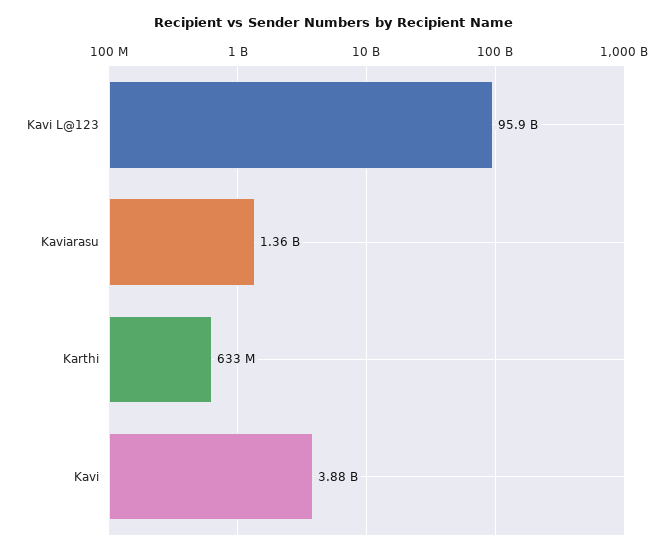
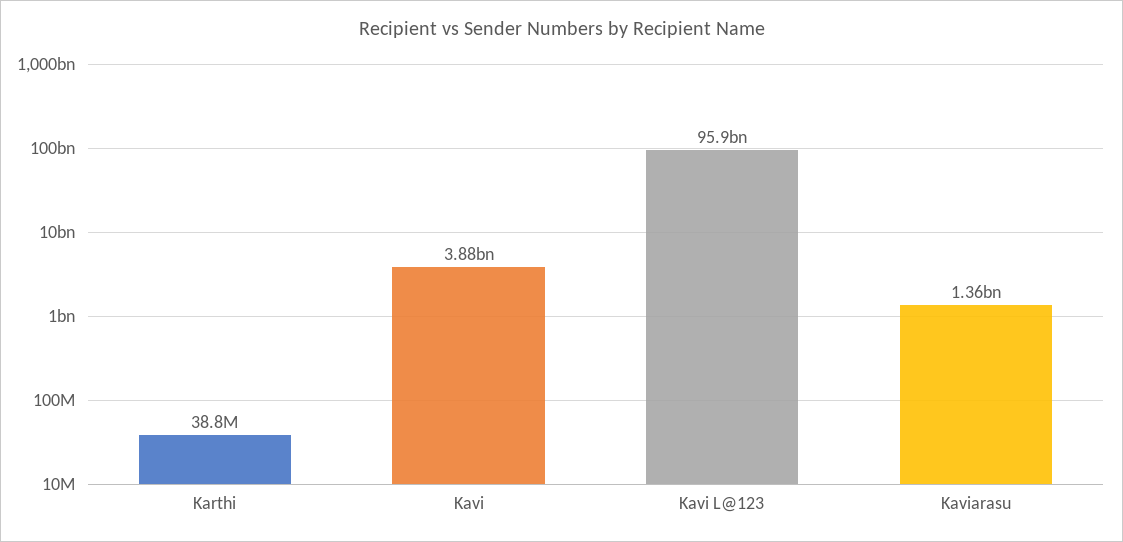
  {
    "Kavi L@123": 95900000000,
    "Kaviarasu": 1360000000,
-   "Karthi": 633000000,
+   "Karthi": 38800000,
    "Kavi": 3880000000
  }

